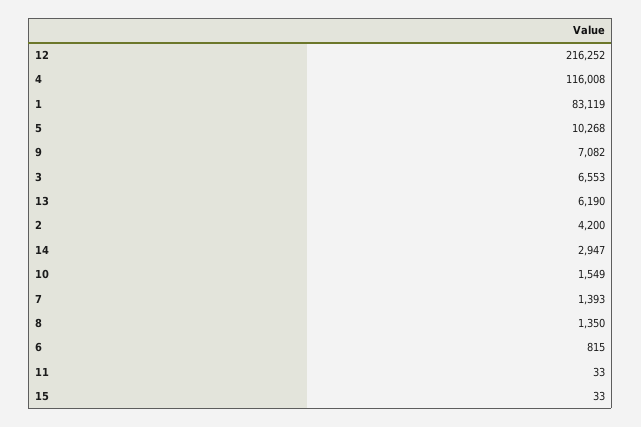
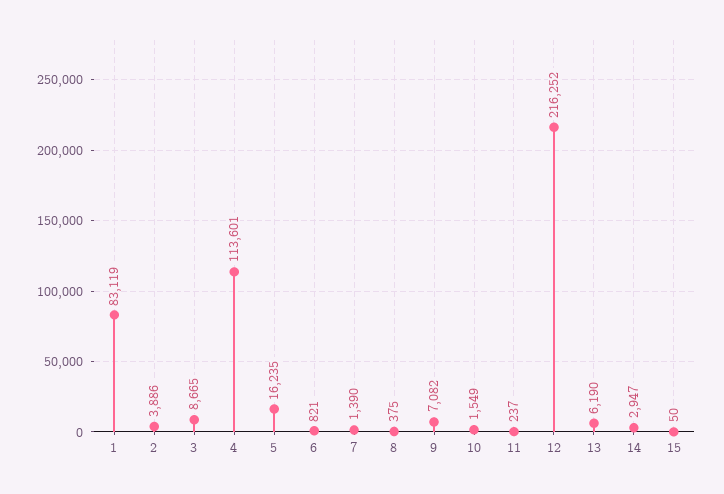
  {
    "12": 216252,
-   "4": 116008,
+   "4": 113601,
    "1": 83119,
-   "5": 10268,
+   "5": 16235,
    "9": 7082,
-   "3": 6553,
+   "3": 8665,
    "13": 6190,
-   "2": 4200,
+   "2": 3886,
    "14": 2947,
    "10": 1549,
-   "7": 1393,
+   "7": 1390,
-   "8": 1350,
+   "8": 375,
-   "6": 815,
+   "6": 821,
-   "11": 33,
+   "11": 237,
-   "15": 33
+   "15": 50
  }

